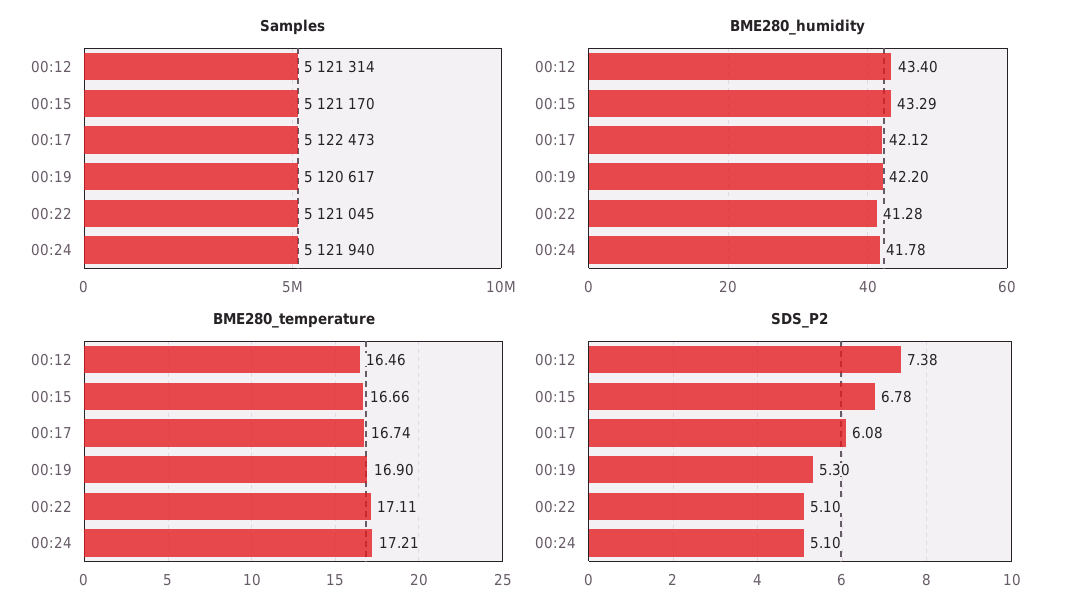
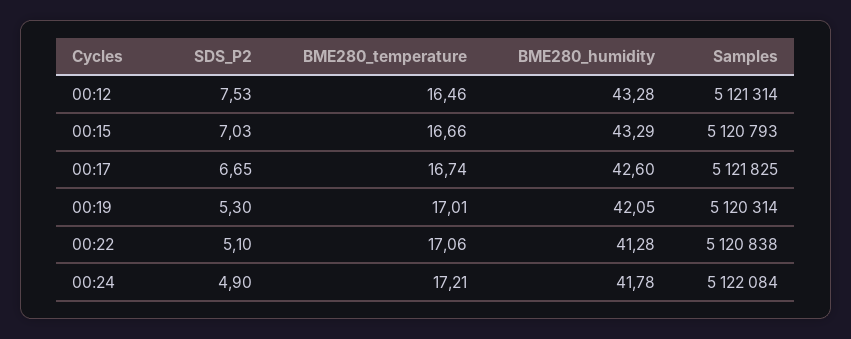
  {
    "Samples": {
      "00:12": 5121314,
-     "00:15": 5121170,
+     "00:15": 5120793,
-     "00:17": 5122473,
+     "00:17": 5121825,
-     "00:19": 5120617,
+     "00:19": 5120314,
-     "00:22": 5121045,
+     "00:22": 5120838,
-     "00:24": 5121940
+     "00:24": 5122084
    },
    "BME280_humidity": {
-     "00:12": 43.4,
+     "00:12": 43.28,
      "00:15": 43.29,
-     "00:17": 42.12,
+     "00:17": 42.6,
-     "00:19": 42.2,
+     "00:19": 42.05,
      "00:22": 41.28,
      "00:24": 41.78
    },
    "BME280_temperature": {
      "00:12": 16.46,
      "00:15": 16.66,
      "00:17": 16.74,
-     "00:19": 16.9,
+     "00:19": 17.01,
-     "00:22": 17.11,
+     "00:22": 17.06,
      "00:24": 17.21
    },
    "SDS_P2": {
-     "00:12": 7.38,
+     "00:12": 7.53,
-     "00:15": 6.78,
+     "00:15": 7.03,
-     "00:17": 6.08,
+     "00:17": 6.65,
      "00:19": 5.3,
      "00:22": 5.1,
-     "00:24": 5.1
+     "00:24": 4.9
    }
  }

